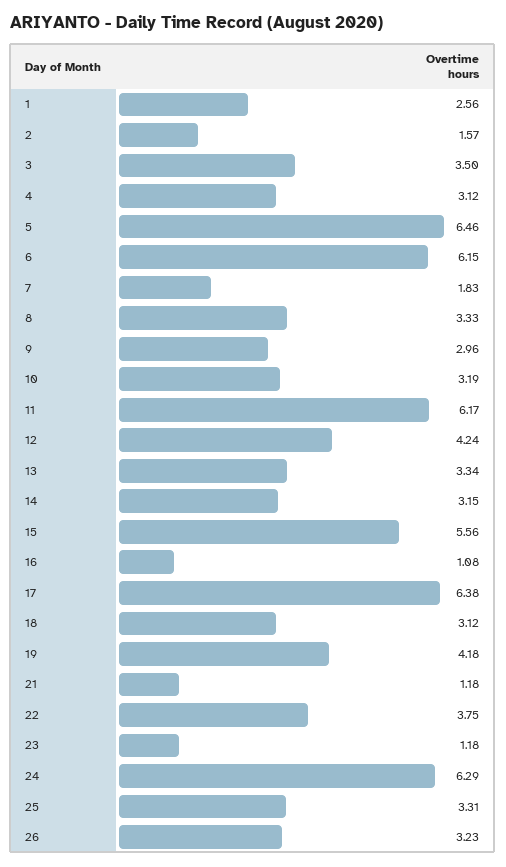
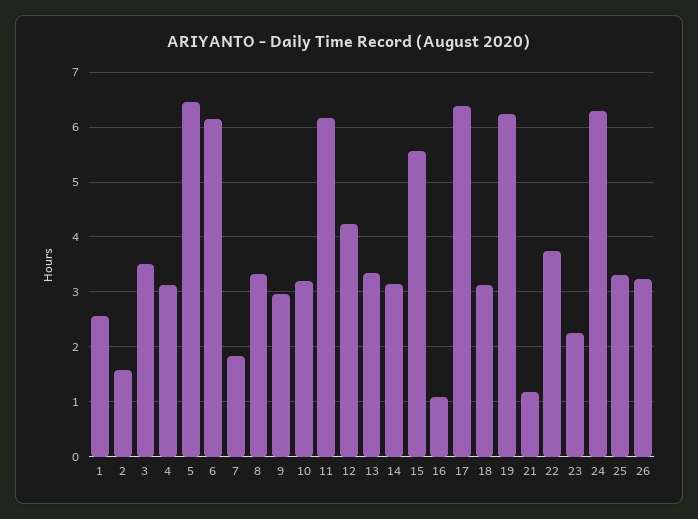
  {
    "1": 2.56,
    "2": 1.57,
    "3": 3.5,
    "4": 3.12,
    "5": 6.46,
    "6": 6.15,
    "7": 1.83,
    "8": 3.33,
    "9": 2.96,
    "10": 3.19,
    "11": 6.17,
    "12": 4.24,
    "13": 3.34,
    "14": 3.15,
    "15": 5.56,
    "16": 1.08,
    "17": 6.38,
    "18": 3.12,
-   "19": 4.18,
+   "19": 6.2,
    "21": 1.18,
    "22": 3.75,
-   "23": 1.18,
+   "23": 2.2,
    "24": 6.29,
    "25": 3.31,
    "26": 3.23
  }

